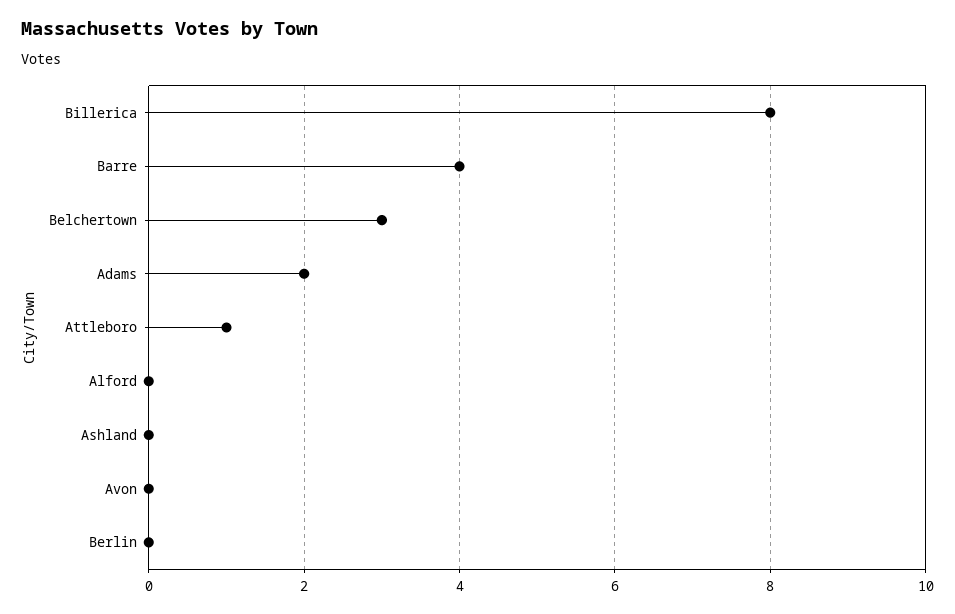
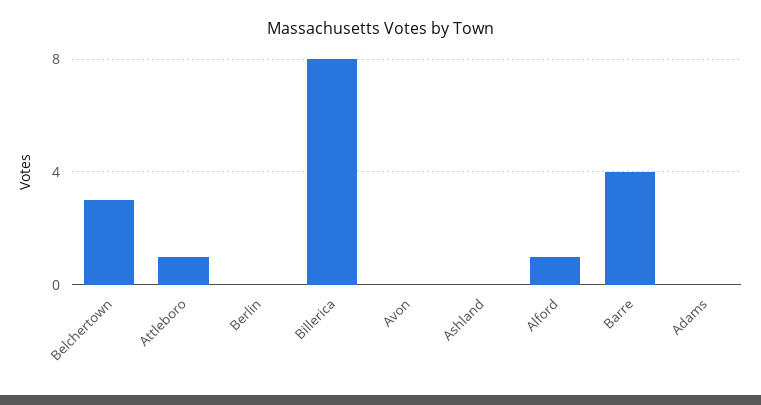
  {
    "Billerica": 8,
    "Barre": 4,
    "Belchertown": 3,
-   "Adams": 2,
+   "Adams": 0,
    "Attleboro": 1,
-   "Alford": 0,
+   "Alford": 1,
    "Ashland": 0,
    "Avon": 0,
    "Berlin": 0
  }

